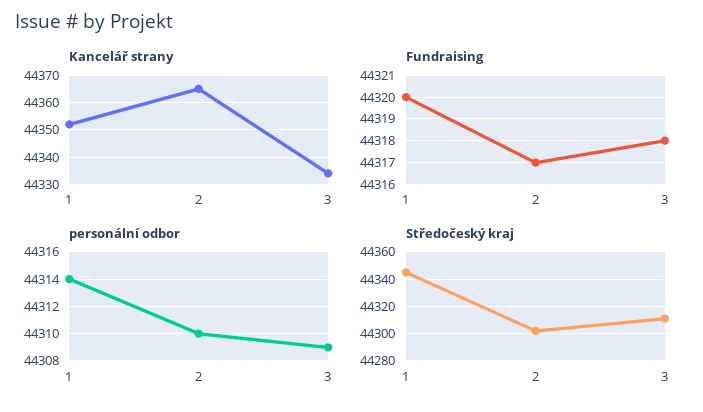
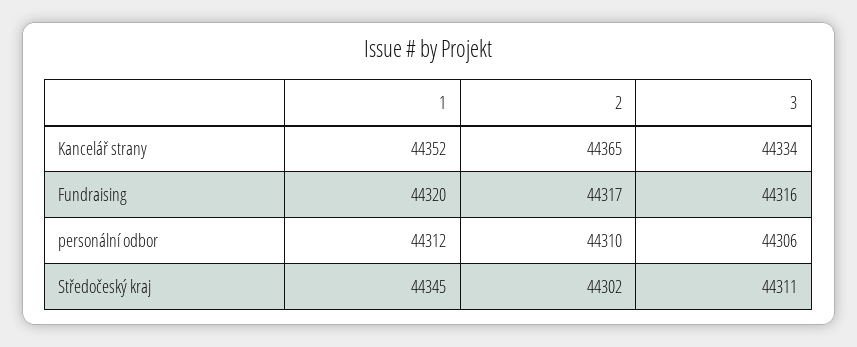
  {
    "Kancelář strany": {
      "1": 44352,
      "2": 44365,
      "3": 44334
    },
    "Fundraising": {
      "1": 44320,
      "2": 44317,
-     "3": 44318
+     "3": 44316
    },
    "personální odbor": {
-     "1": 44314,
+     "1": 44312,
      "2": 44310,
-     "3": 44309
+     "3": 44306
    },
    "Středočeský kraj": {
      "1": 44345,
      "2": 44302,
      "3": 44311
    }
  }

